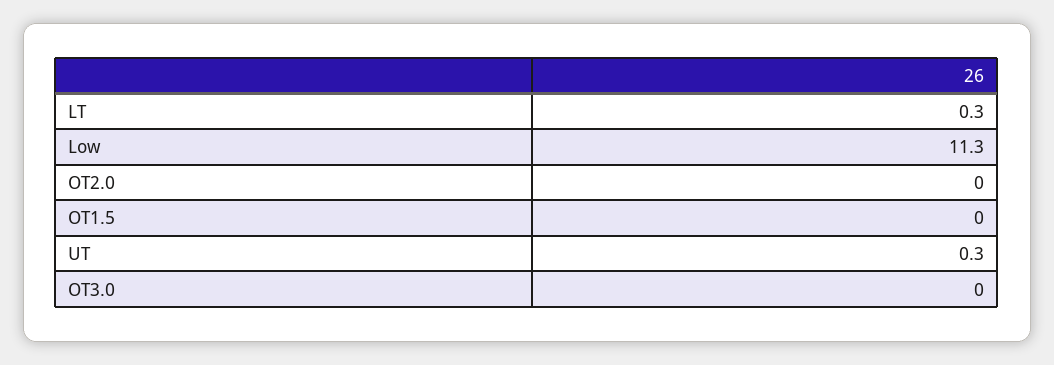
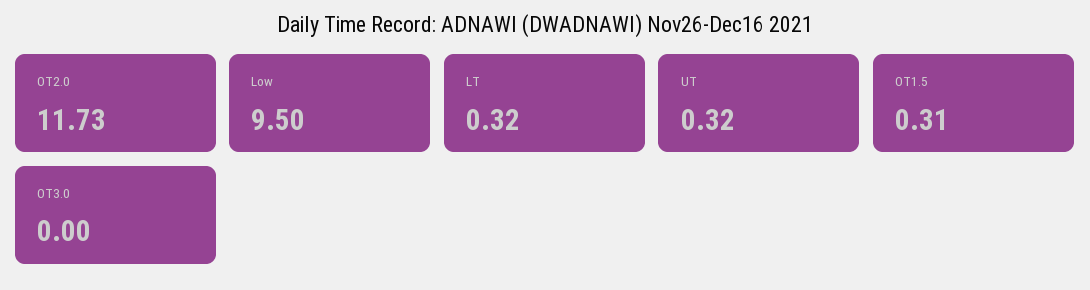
  {
    "LT": 0.32,
-   "Low": 11.3,
+   "Low": 9.5,
-   "OT2.0": 0,
+   "OT2.0": 11.73,
-   "OT1.5": 0,
+   "OT1.5": 0.31,
    "UT": 0.32,
    "OT3.0": 0
  }

